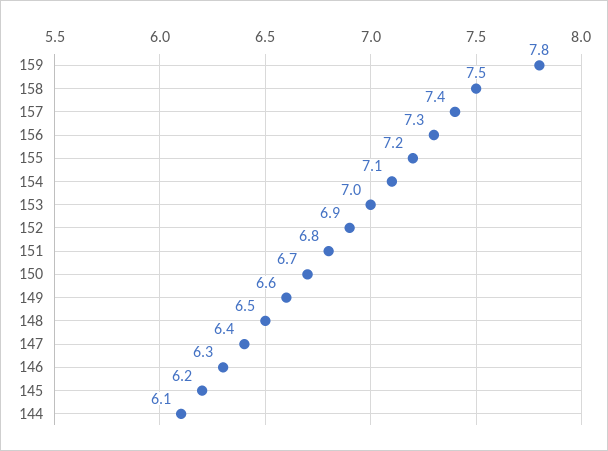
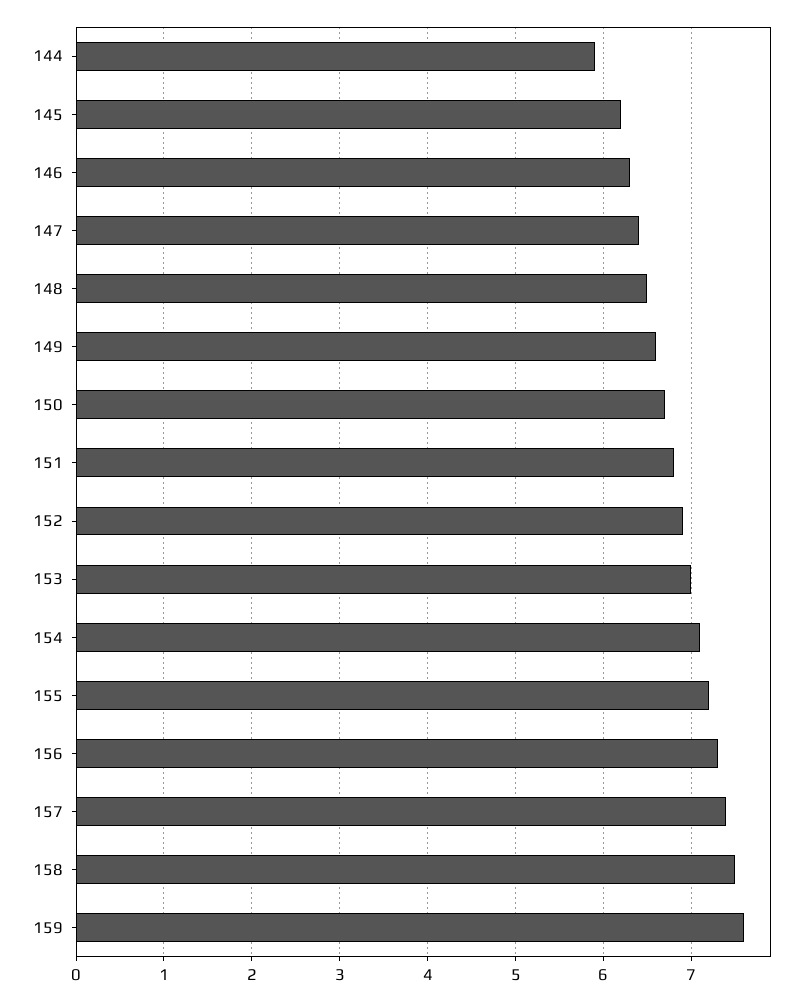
  {
-   "159": 7.8,
+   "159": 7.6,
    "158": 7.5,
    "157": 7.4,
    "156": 7.3,
    "155": 7.2,
    "154": 7.1,
    "153": 7,
    "152": 6.9,
    "151": 6.8,
    "150": 6.7,
    "149": 6.6,
    "148": 6.5,
    "147": 6.4,
    "146": 6.3,
    "145": 6.2,
-   "144": 6.1
+   "144": 5.9
  }

